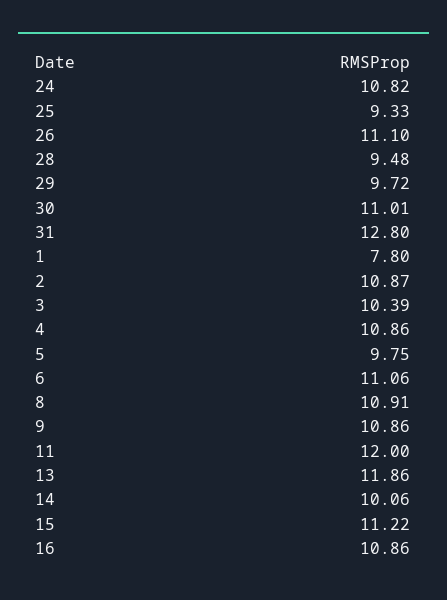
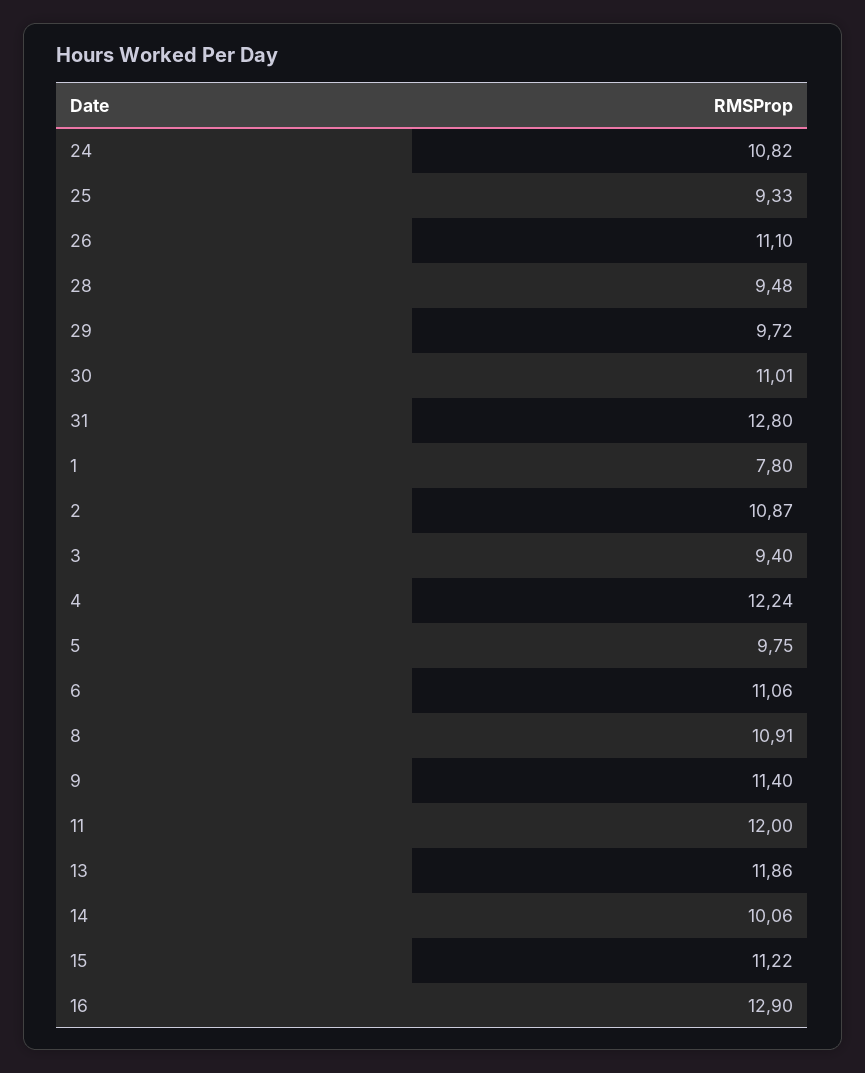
  {
    "24": 10.82,
    "25": 9.33,
    "26": 11.1,
    "28": 9.48,
    "29": 9.72,
    "30": 11.01,
    "31": 12.8,
    "1": 7.8,
    "2": 10.87,
-   "3": 10.39,
+   "3": 9.4,
-   "4": 10.86,
+   "4": 12.24,
    "5": 9.75,
    "6": 11.06,
    "8": 10.91,
-   "9": 10.86,
+   "9": 11.4,
    "11": 12,
    "13": 11.86,
    "14": 10.06,
    "15": 11.22,
-   "16": 10.86
+   "16": 12.9
  }

